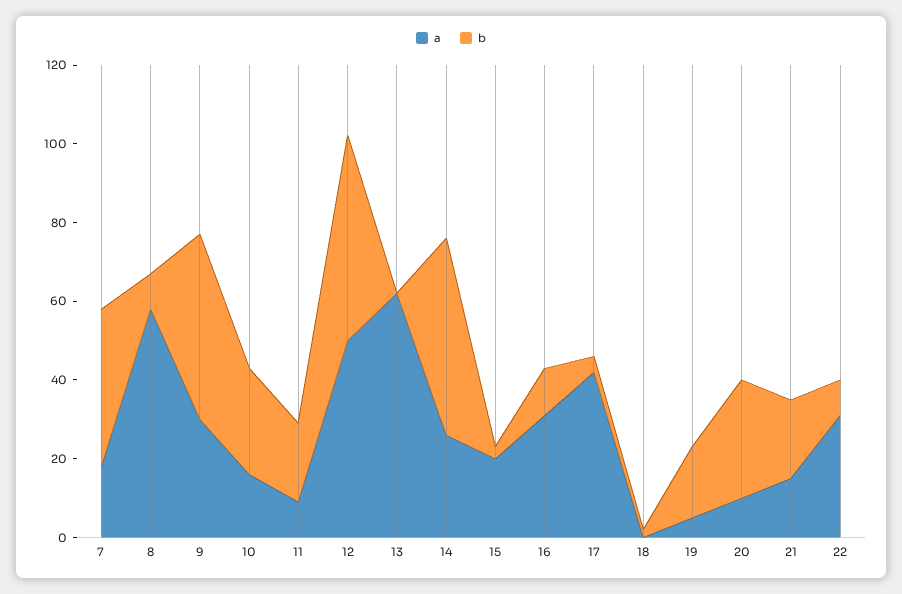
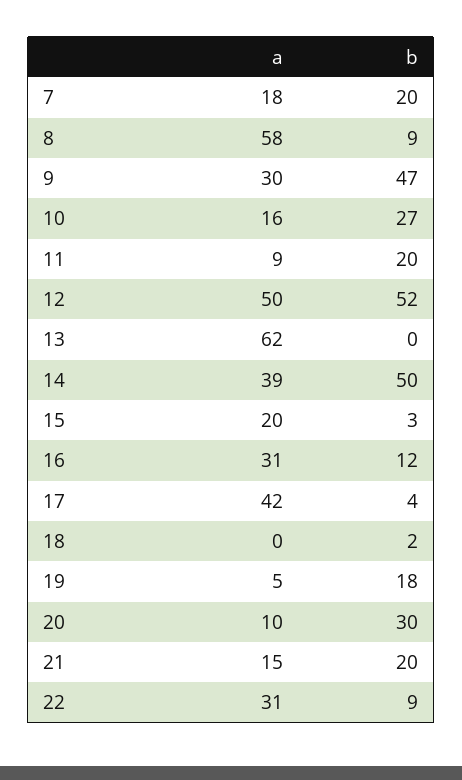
  {
    "a": {
      "7": 18,
      "8": 58,
      "9": 30,
      "10": 16,
      "11": 9,
      "12": 50,
      "13": 62,
-     "14": 25,
+     "14": 39,
      "15": 20,
      "16": 31,
      "17": 42,
      "18": 0,
      "19": 5,
      "20": 10,
      "21": 15,
      "22": 31
    },
    "b": {
-     "7": 40,
+     "7": 20,
      "8": 9,
      "9": 47,
      "10": 27,
      "11": 20,
      "12": 52,
      "13": 0,
      "14": 50,
      "15": 3,
      "16": 12,
      "17": 4,
      "18": 2,
      "19": 18,
      "20": 30,
      "21": 20,
      "22": 9
    }
  }

